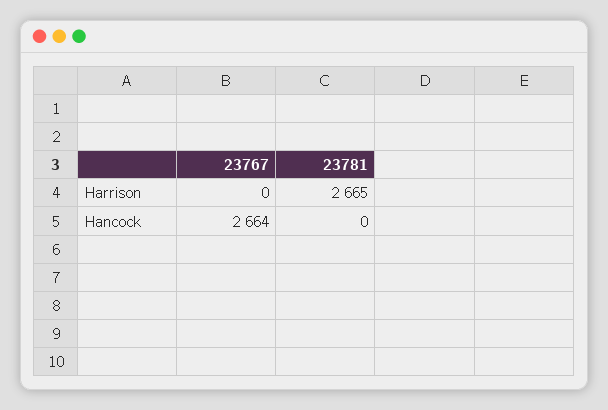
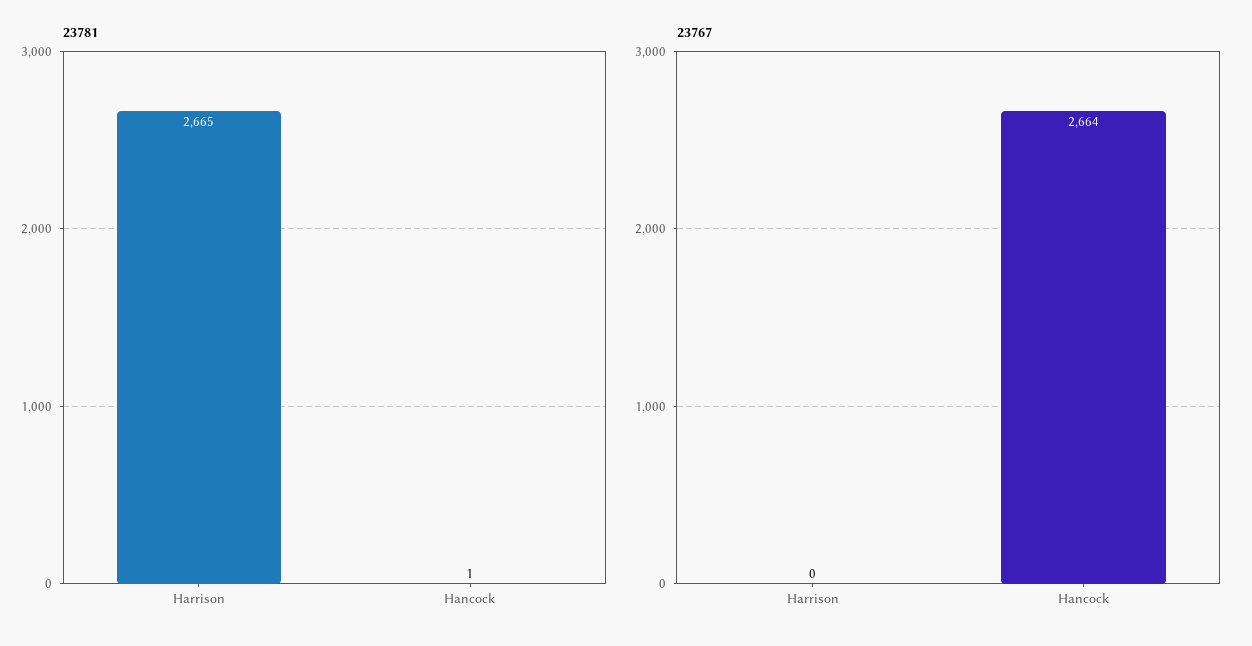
  {
    "23767": {
      "Harrison": 0,
      "Hancock": 2664
    },
    "23781": {
      "Harrison": 2665,
-     "Hancock": 0
+     "Hancock": 1
    }
  }

